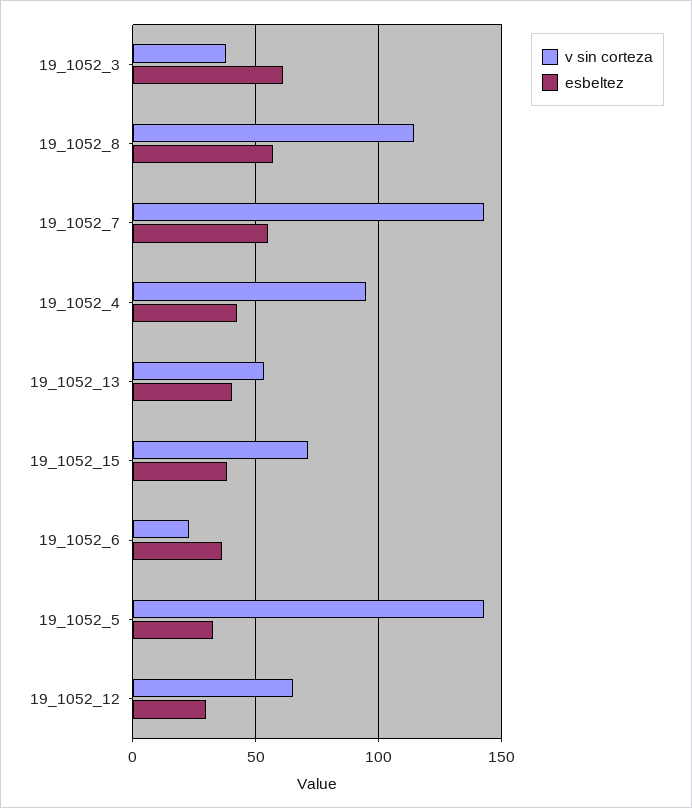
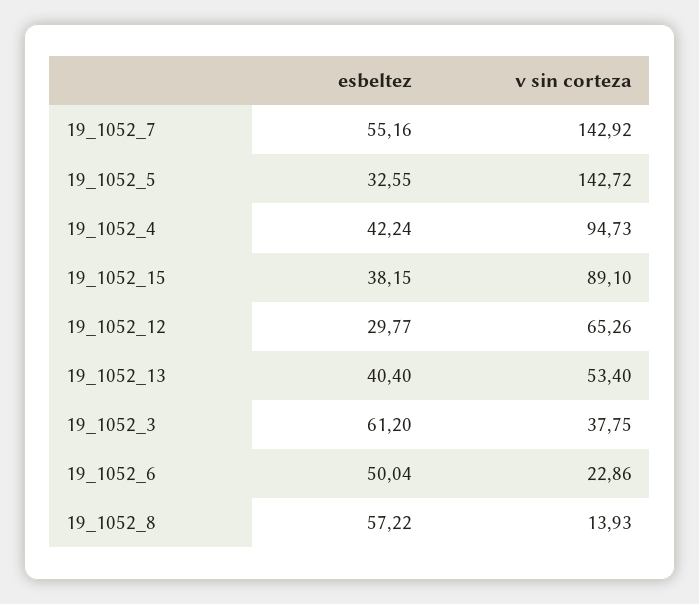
  {
    "v sin corteza": {
      "19_1052_3": 37.75,
-     "19_1052_8": 115,
+     "19_1052_8": 13.93,
      "19_1052_7": 142.92,
      "19_1052_4": 94.73,
      "19_1052_13": 53.4,
-     "19_1052_15": 70,
+     "19_1052_15": 89.1,
      "19_1052_6": 22.86,
      "19_1052_5": 142.72,
      "19_1052_12": 65.26
    },
    "esbeltez": {
      "19_1052_3": 61.2,
      "19_1052_8": 57.22,
      "19_1052_7": 55.16,
      "19_1052_4": 42.24,
      "19_1052_13": 40.4,
      "19_1052_15": 38.15,
-     "19_1052_6": 35,
+     "19_1052_6": 50.04,
      "19_1052_5": 32.55,
      "19_1052_12": 29.77
    }
  }

